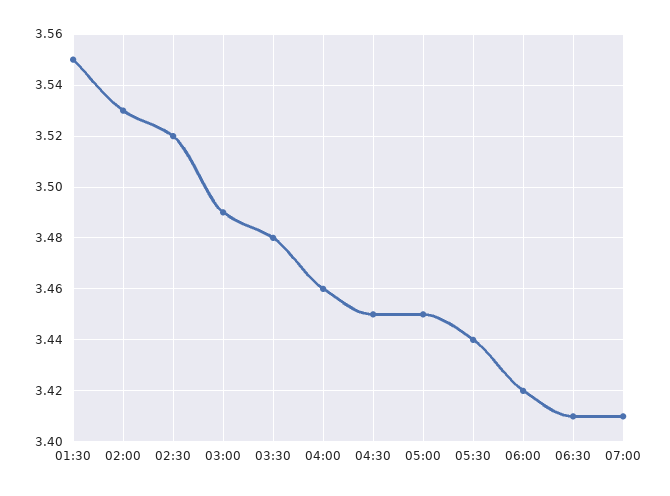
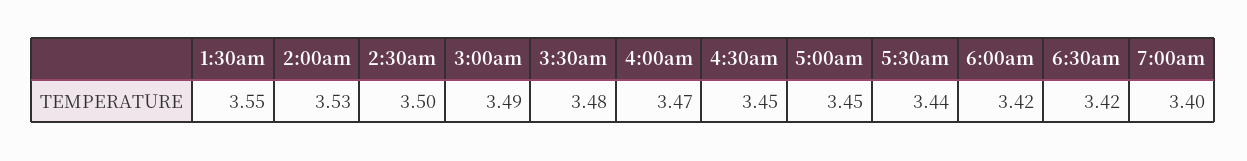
  {
    "01:30": 3.55,
    "02:00": 3.53,
-   "02:30": 3.52,
+   "02:30": 3.5,
    "03:00": 3.49,
    "03:30": 3.48,
-   "04:00": 3.46,
+   "04:00": 3.47,
    "04:30": 3.45,
    "05:00": 3.45,
    "05:30": 3.44,
    "06:00": 3.42,
-   "06:30": 3.41,
+   "06:30": 3.42,
-   "07:00": 3.41
+   "07:00": 3.4
  }

